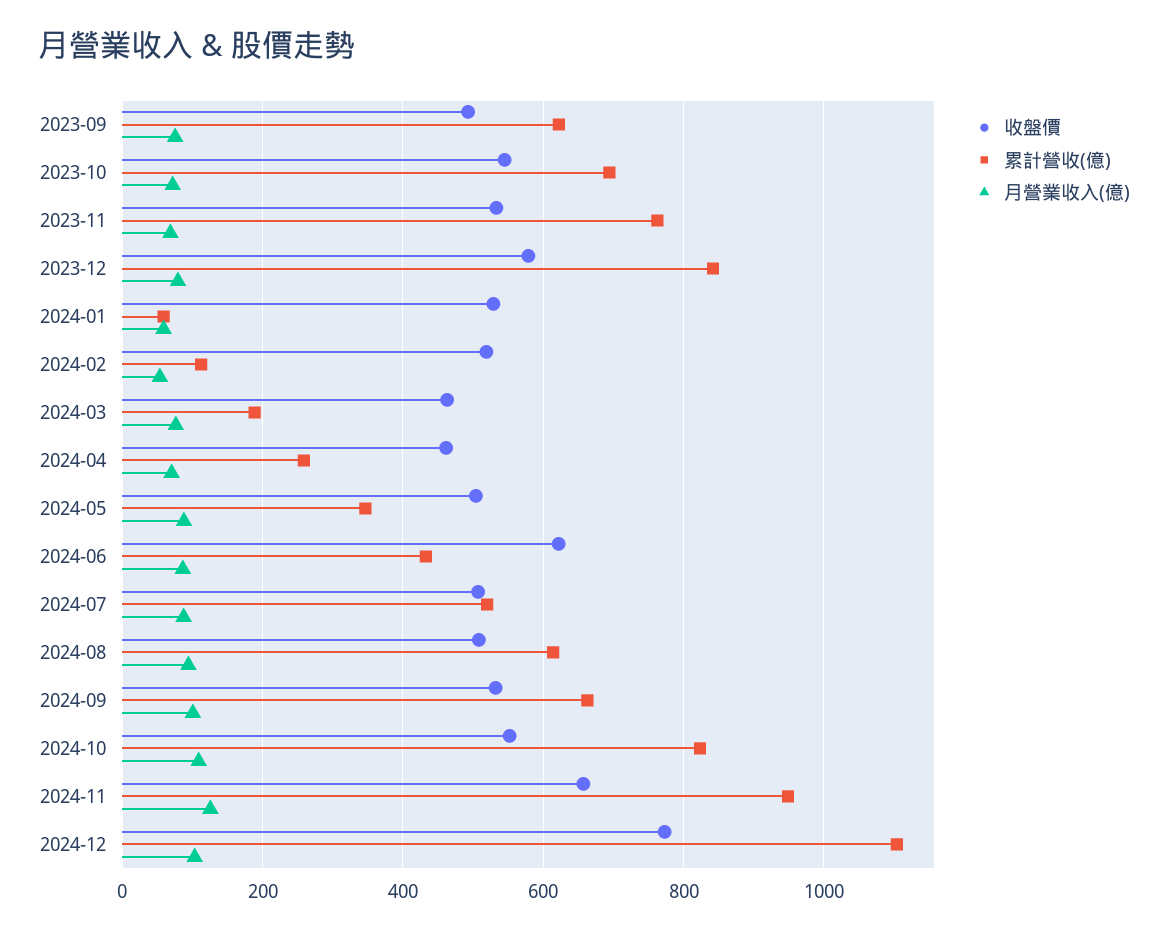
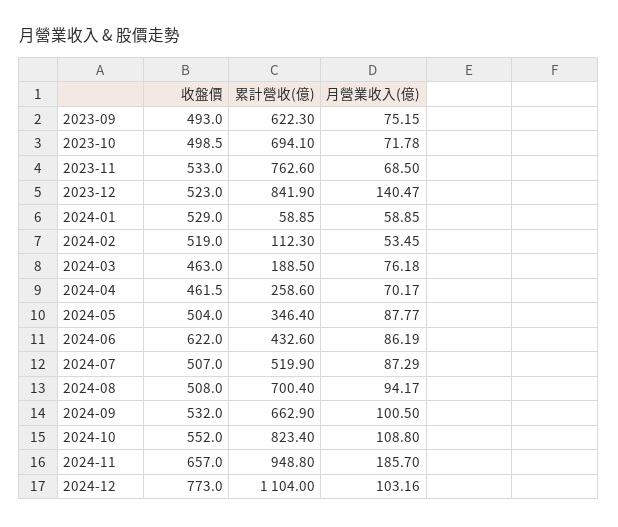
  {
    "收盤價": {
      "2023-09": 493,
-     "2023-10": 540,
+     "2023-10": 498.5,
      "2023-11": 533,
-     "2023-12": 580,
+     "2023-12": 523,
      "2024-01": 529,
      "2024-02": 519,
      "2024-03": 463,
      "2024-04": 461.5,
      "2024-05": 504,
      "2024-06": 622,
      "2024-07": 507,
      "2024-08": 508,
      "2024-09": 532,
      "2024-10": 552,
      "2024-11": 657,
      "2024-12": 773
    },
    "累計營收(億)": {
      "2023-09": 622.3,
      "2023-10": 694.1,
      "2023-11": 762.6,
      "2023-12": 841.9,
      "2024-01": 58.85,
      "2024-02": 112.3,
      "2024-03": 188.5,
      "2024-04": 258.6,
      "2024-05": 346.4,
      "2024-06": 432.6,
      "2024-07": 519.9,
-     "2024-08": 620,
+     "2024-08": 700.4,
      "2024-09": 662.9,
      "2024-10": 823.4,
      "2024-11": 948.8,
      "2024-12": 1104
    },
    "月營業收入(億)": {
      "2023-09": 75.15,
      "2023-10": 71.78,
      "2023-11": 68.5,
-     "2023-12": 80,
+     "2023-12": 140.47,
      "2024-01": 58.85,
      "2024-02": 53.45,
      "2024-03": 76.18,
      "2024-04": 70.17,
      "2024-05": 87.77,
      "2024-06": 86.19,
      "2024-07": 87.29,
      "2024-08": 94.17,
      "2024-09": 100.5,
      "2024-10": 108.8,
-     "2024-11": 120,
+     "2024-11": 185.7,
      "2024-12": 103.16
    }
  }

